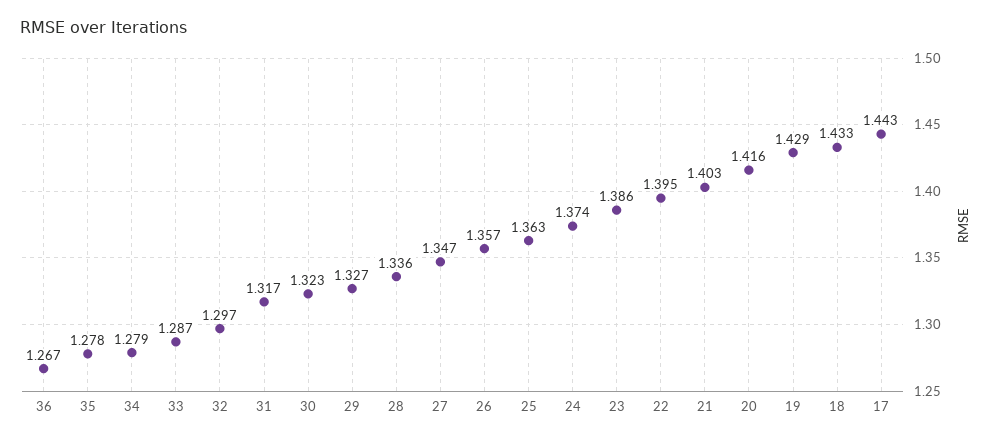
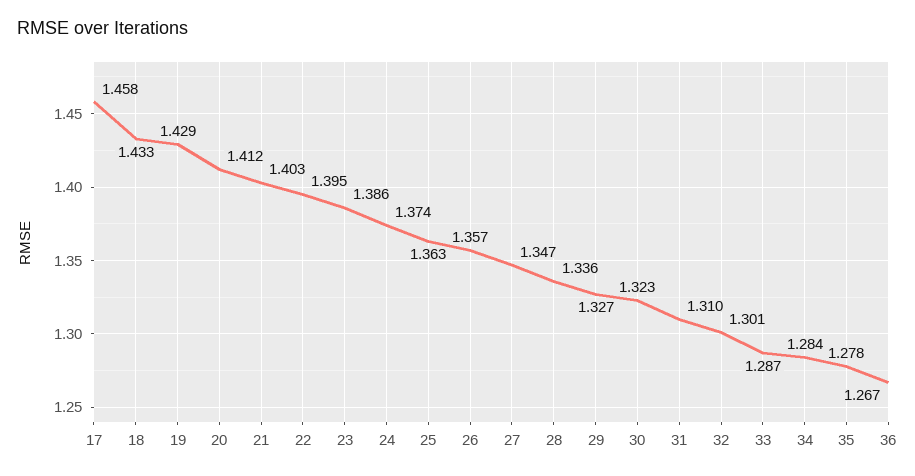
  {
    "36": 1.267,
    "35": 1.278,
-   "34": 1.279,
+   "34": 1.284,
    "33": 1.287,
-   "32": 1.297,
+   "32": 1.301,
-   "31": 1.317,
+   "31": 1.31,
    "30": 1.323,
    "29": 1.327,
    "28": 1.336,
    "27": 1.347,
    "26": 1.357,
    "25": 1.363,
    "24": 1.374,
    "23": 1.386,
    "22": 1.395,
    "21": 1.403,
-   "20": 1.416,
+   "20": 1.412,
    "19": 1.429,
    "18": 1.433,
-   "17": 1.443
+   "17": 1.458
  }

